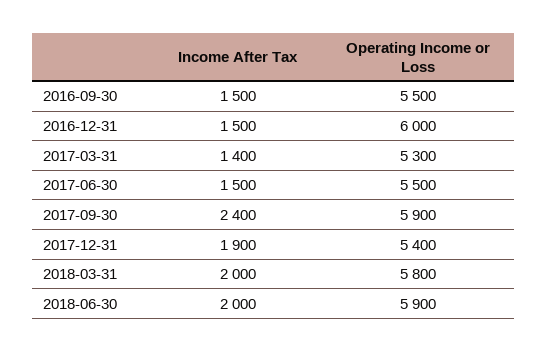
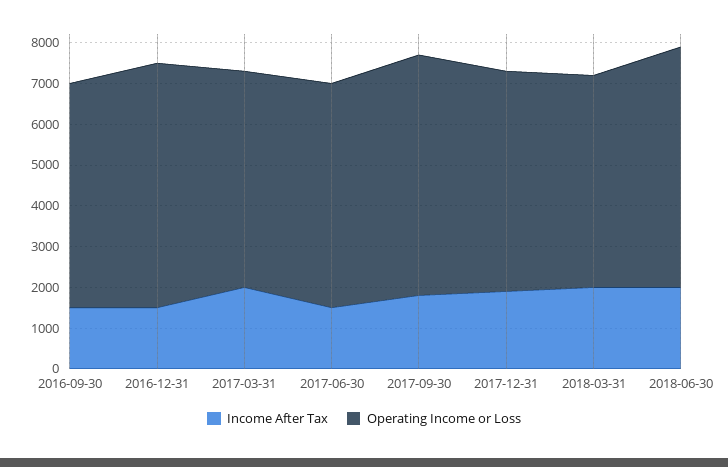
  {
    "Income After Tax": {
      "2016-09-30": 1500,
      "2016-12-31": 1500,
-     "2017-03-31": 1400,
+     "2017-03-31": 2000,
      "2017-06-30": 1500,
-     "2017-09-30": 2400,
+     "2017-09-30": 1800,
      "2017-12-31": 1900,
      "2018-03-31": 2000,
      "2018-06-30": 2000
    },
    "Operating Income or Loss": {
      "2016-09-30": 5500,
      "2016-12-31": 6000,
      "2017-03-31": 5300,
      "2017-06-30": 5500,
      "2017-09-30": 5900,
      "2017-12-31": 5400,
-     "2018-03-31": 5800,
+     "2018-03-31": 5200,
      "2018-06-30": 5900
    }
  }

